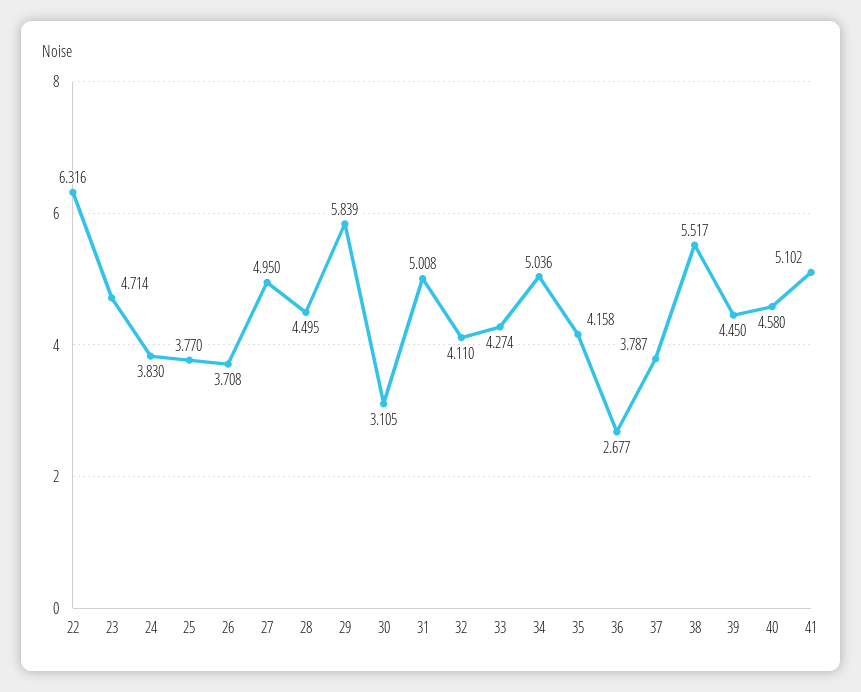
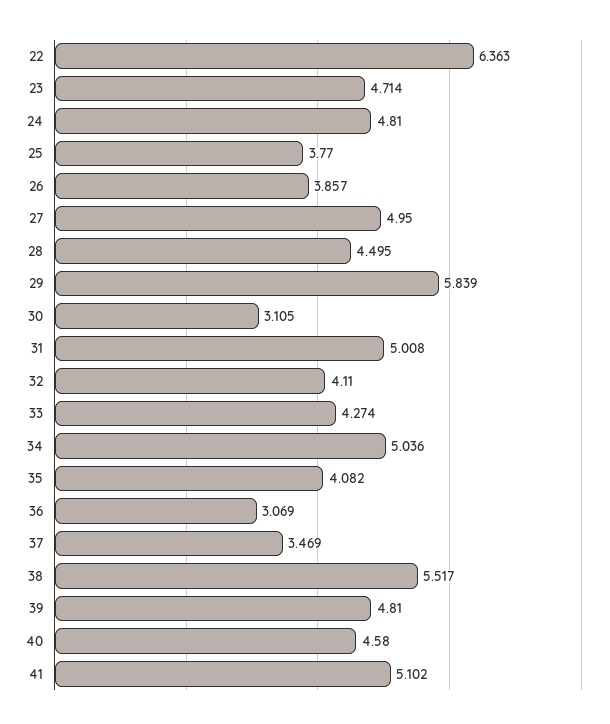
  {
-   "22": 6.316,
+   "22": 6.363,
    "23": 4.714,
-   "24": 3.83,
+   "24": 4.81,
    "25": 3.77,
-   "26": 3.708,
+   "26": 3.857,
    "27": 4.95,
    "28": 4.495,
    "29": 5.839,
    "30": 3.105,
    "31": 5.008,
    "32": 4.11,
    "33": 4.274,
    "34": 5.036,
-   "35": 4.158,
+   "35": 4.082,
-   "36": 2.677,
+   "36": 3.069,
-   "37": 3.787,
+   "37": 3.469,
    "38": 5.517,
-   "39": 4.45,
+   "39": 4.81,
    "40": 4.58,
    "41": 5.102
  }

